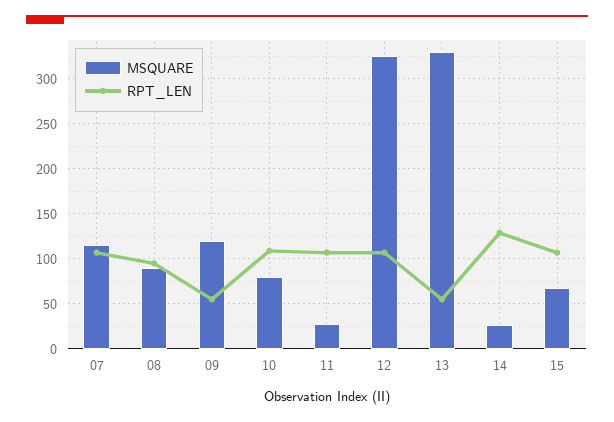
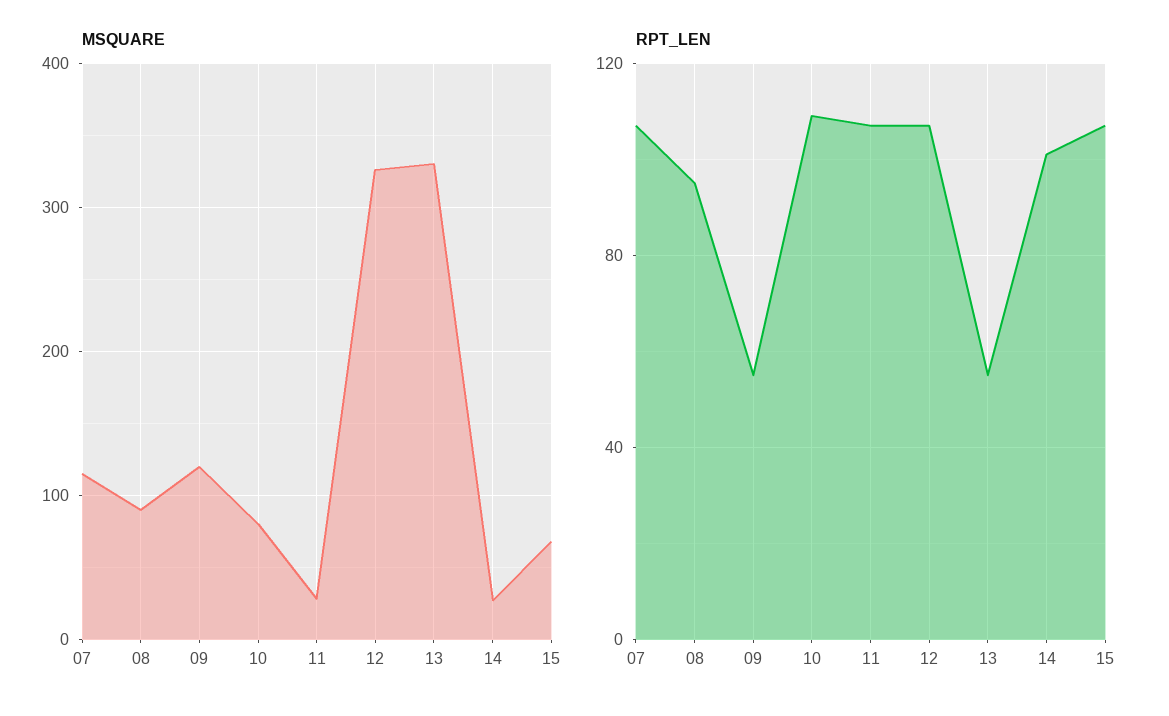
  {
    "MSQUARE": {
      "07": 120,
      "08": 90,
      "09": 120,
      "10": 80,
      "11": 30,
      "12": 330,
      "13": 330,
      "14": 30,
      "15": 70
    },
    "RPT_LEN": {
      "07": 105,
      "08": 95,
      "09": 55,
      "10": 110,
      "11": 105,
      "12": 105,
      "13": 55,
-     "14": 130,
+     "14": 100,
      "15": 105
    }
  }

